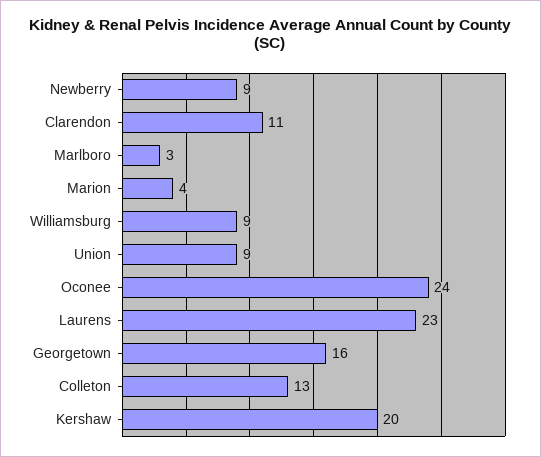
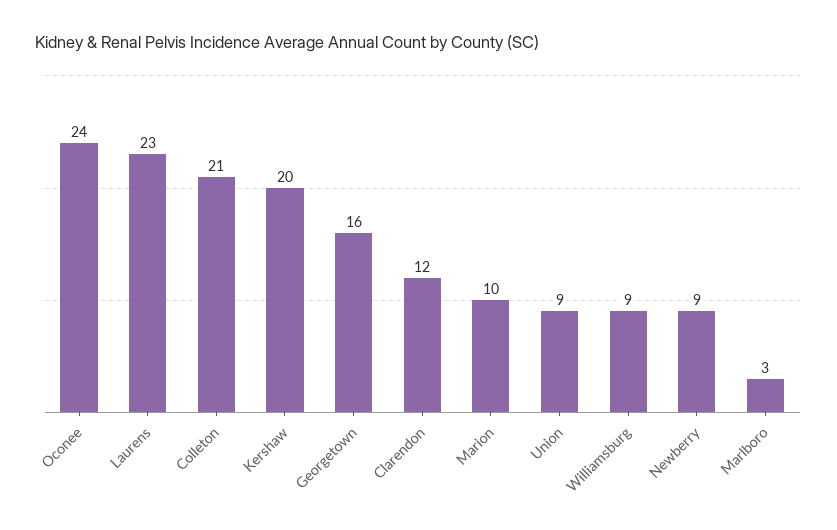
  {
    "Newberry": 9,
-   "Clarendon": 11,
+   "Clarendon": 12,
    "Marlboro": 3,
-   "Marion": 4,
+   "Marion": 10,
    "Williamsburg": 9,
    "Union": 9,
    "Oconee": 24,
    "Laurens": 23,
    "Georgetown": 16,
-   "Colleton": 13,
+   "Colleton": 21,
    "Kershaw": 20
  }

